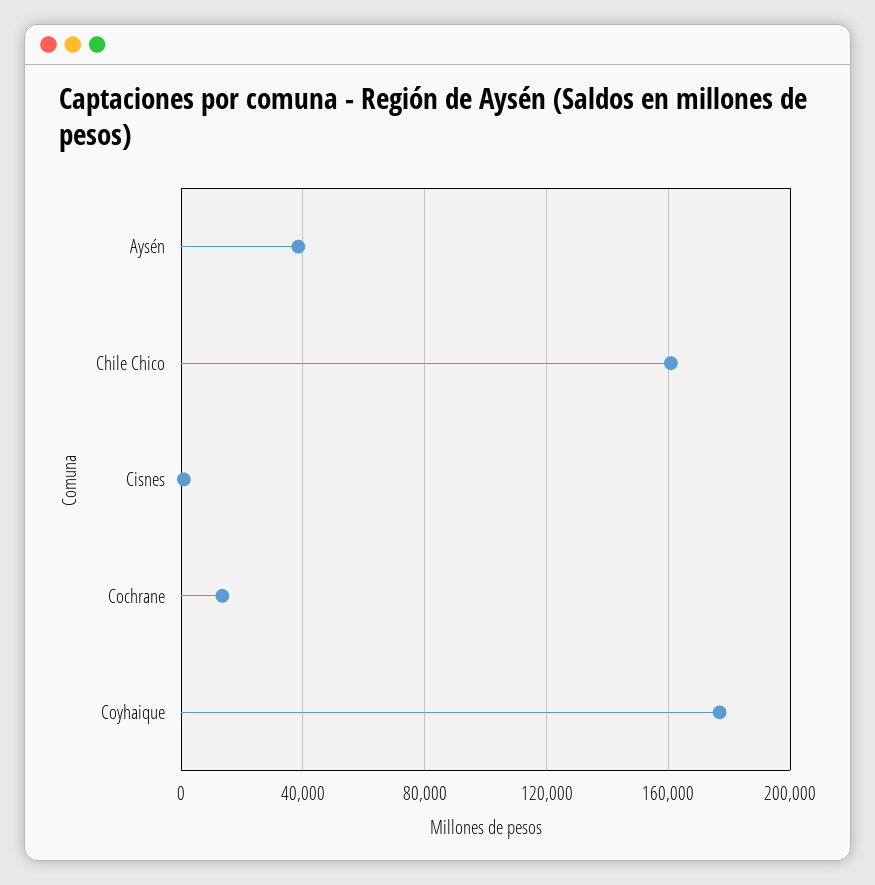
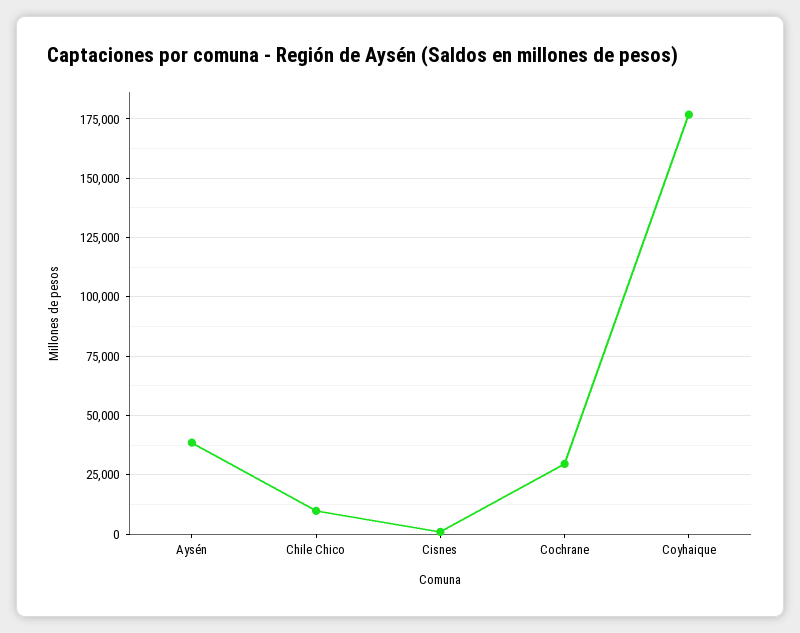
  {
    "Aysén": 40000,
-   "Chile Chico": 160000,
+   "Chile Chico": 10000,
    "Cisnes": 0,
-   "Cochrane": 15000,
+   "Cochrane": 30000,
    "Coyhaique": 175000
  }

